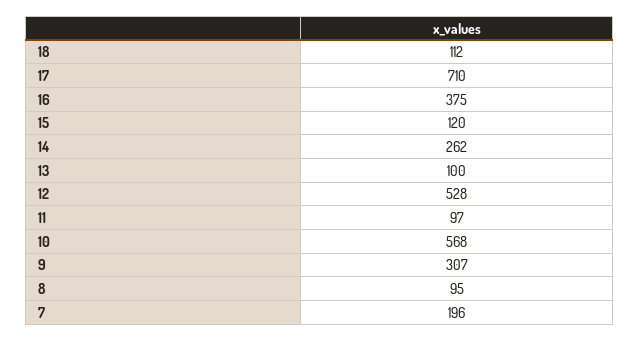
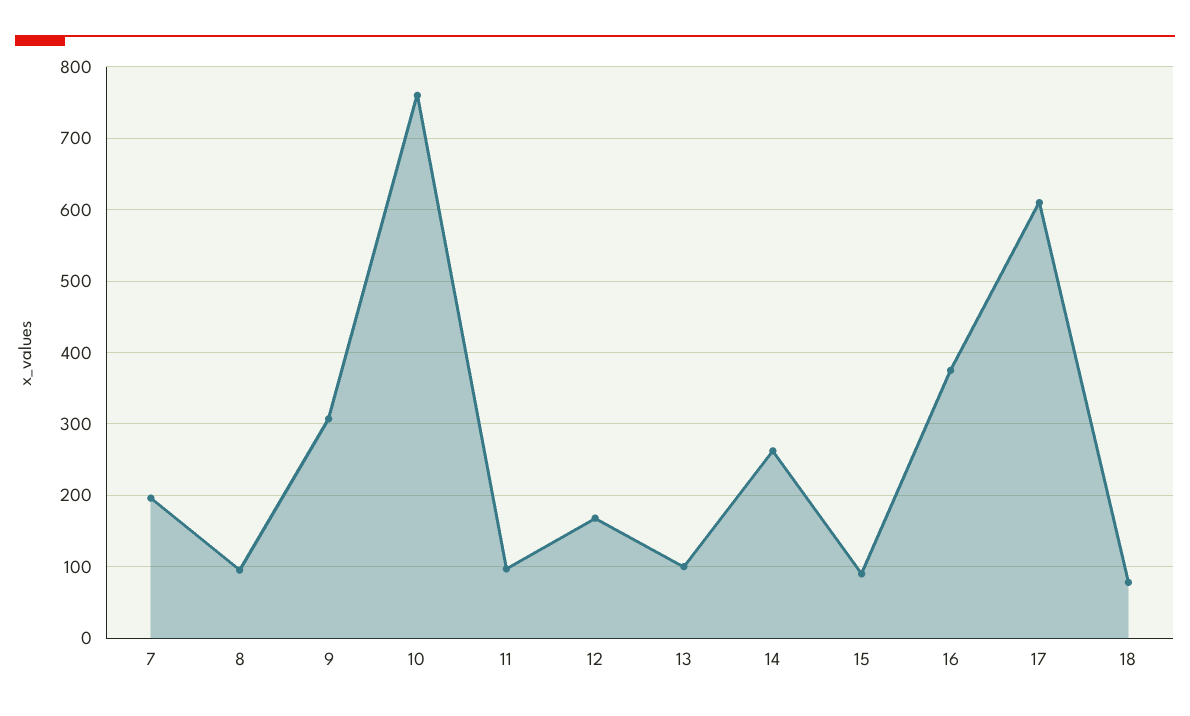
  {
-   "18": 112,
+   "18": 80,
-   "17": 710,
+   "17": 610,
    "16": 375,
-   "15": 120,
+   "15": 90,
    "14": 262,
    "13": 100,
-   "12": 528,
+   "12": 170,
    "11": 97,
-   "10": 568,
+   "10": 760,
    "9": 307,
    "8": 95,
    "7": 196
  }

